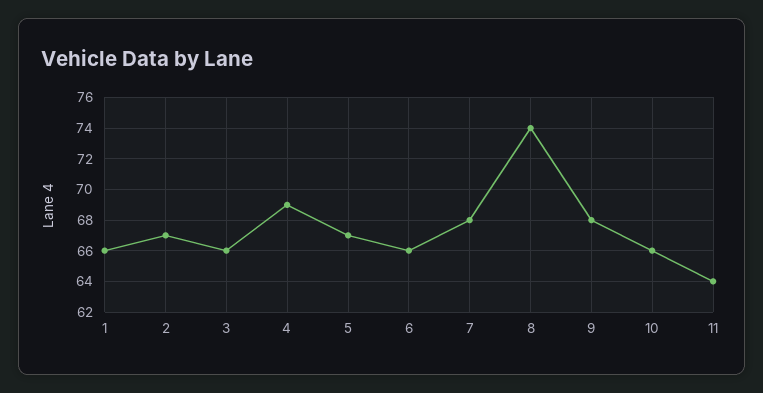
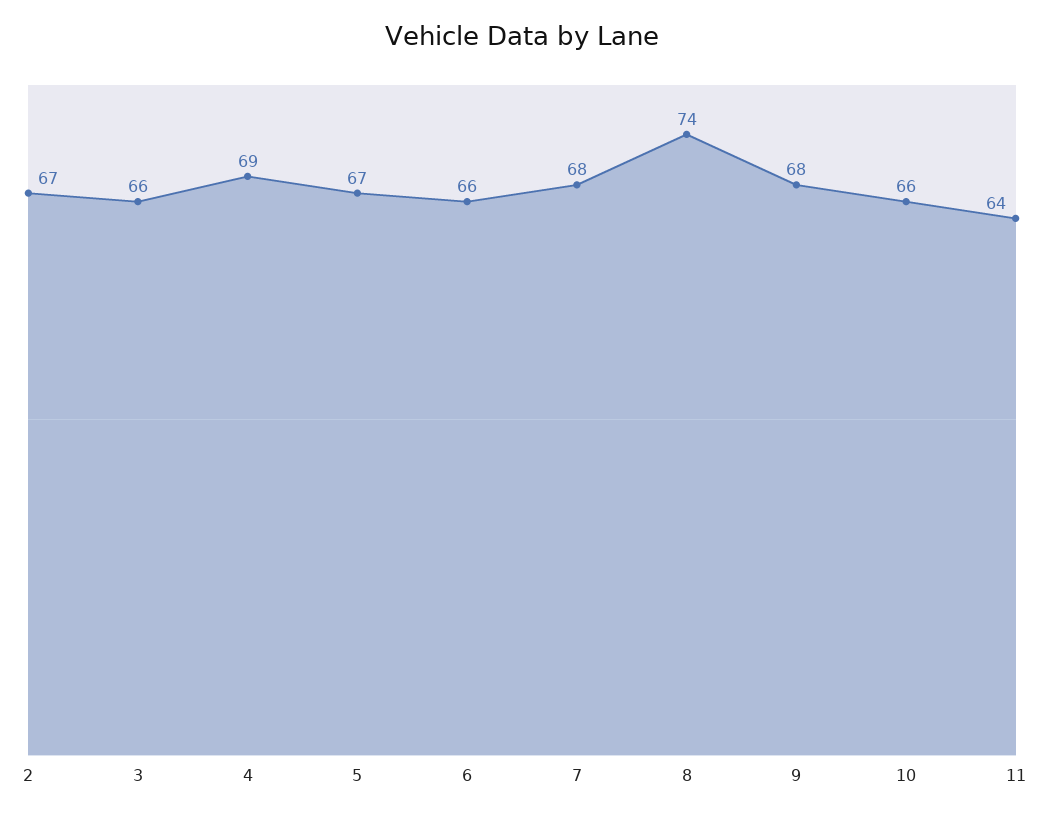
  {
-   "1": 66,
    "2": 67,
    "3": 66,
    "4": 69,
    "5": 67,
    "6": 66,
    "7": 68,
    "8": 74,
    "9": 68,
    "10": 66,
    "11": 64
  }

